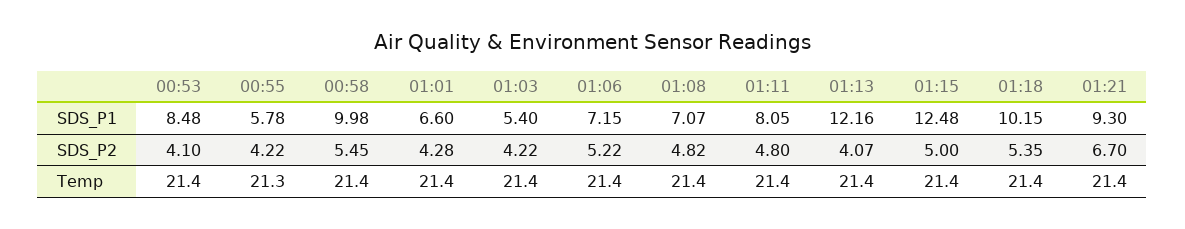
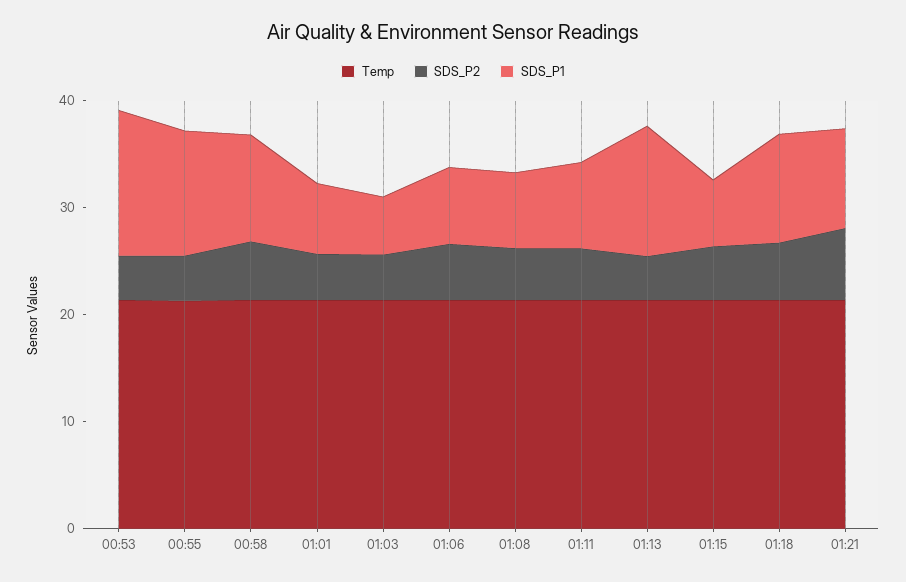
  {
    "SDS_P1": {
-     "00:53": 8.48,
+     "00:53": 14,
-     "00:55": 5.78,
+     "00:55": 12,
      "00:58": 9.98,
      "01:01": 6.6,
      "01:03": 5.4,
      "01:06": 7.15,
      "01:08": 7.07,
      "01:11": 8.05,
      "01:13": 12.16,
-     "01:15": 12.48,
+     "01:15": 6,
      "01:18": 10.15,
      "01:21": 9.3
    },
    "SDS_P2": {
      "00:53": 4.1,
      "00:55": 4.22,
      "00:58": 5.45,
      "01:01": 4.28,
      "01:03": 4.22,
      "01:06": 5.22,
      "01:08": 4.82,
      "01:11": 4.8,
      "01:13": 4.07,
      "01:15": 5,
      "01:18": 5.35,
      "01:21": 6.7
    },
    "Temp": {
      "00:53": 21.4,
      "00:55": 21.3,
      "00:58": 21.4,
      "01:01": 21.4,
      "01:03": 21.4,
      "01:06": 21.4,
      "01:08": 21.4,
      "01:11": 21.4,
      "01:13": 21.4,
      "01:15": 21.4,
      "01:18": 21.4,
      "01:21": 21.4
    }
  }

